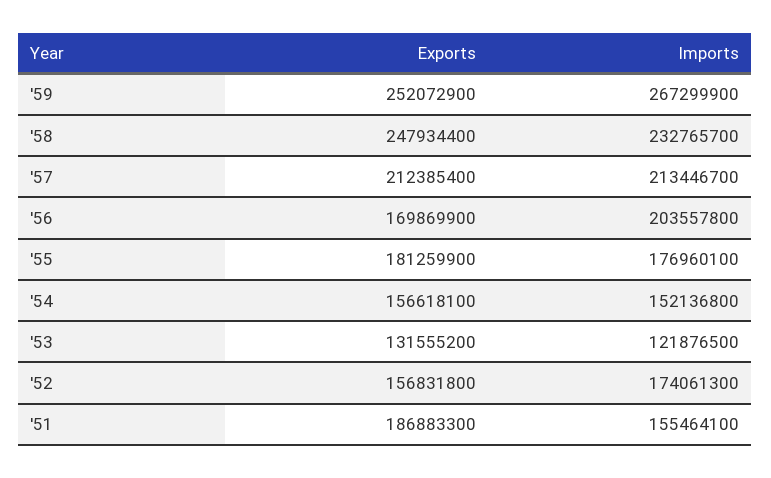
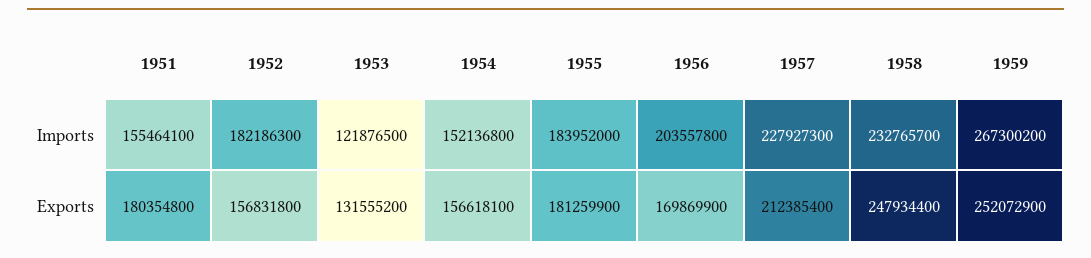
  {
    "Exports": {
      "'59": 252072900,
      "'58": 247934400,
      "'57": 212385400,
      "'56": 169869900,
      "'55": 181259900,
      "'54": 156618100,
      "'53": 131555200,
      "'52": 156831800,
-     "'51": 186883300
+     "'51": 180354800
    },
    "Imports": {
-     "'59": 267299900,
+     "'59": 267300200,
      "'58": 232765700,
-     "'57": 213446700,
+     "'57": 227927300,
      "'56": 203557800,
-     "'55": 176960100,
+     "'55": 183952000,
      "'54": 152136800,
      "'53": 121876500,
-     "'52": 174061300,
+     "'52": 182186300,
      "'51": 155464100
    }
  }

